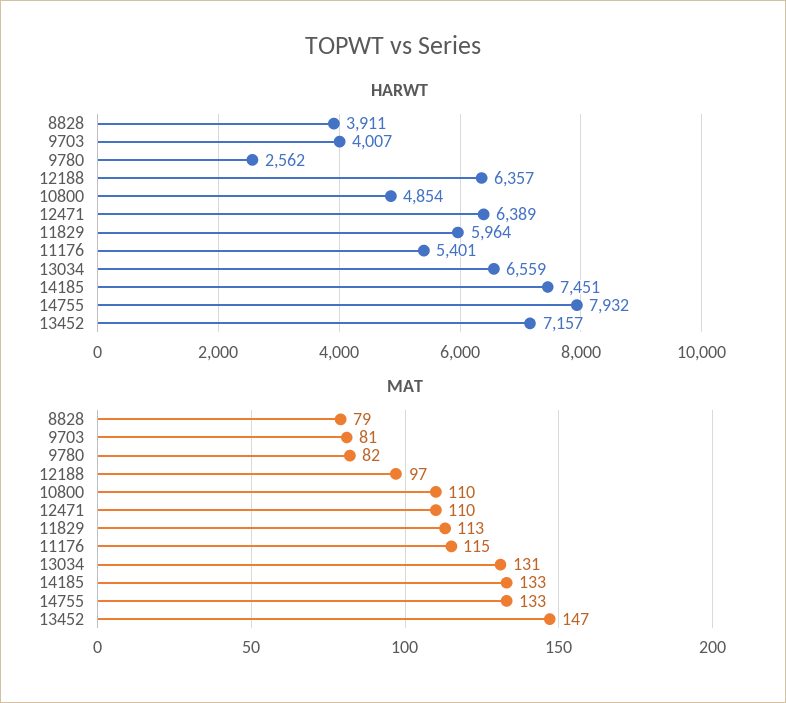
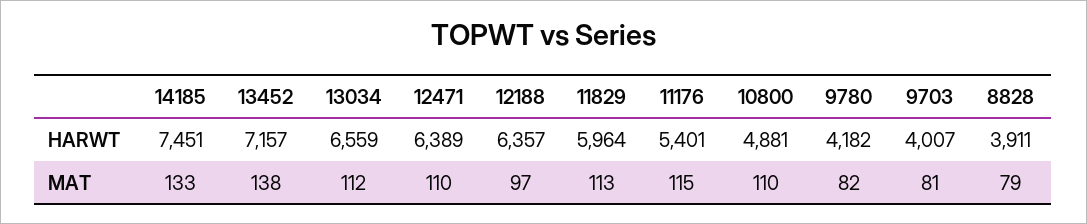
  {
    "HARWT": {
      "8828": 3911,
      "9703": 4007,
-     "9780": 2562,
+     "9780": 4182,
      "12188": 6357,
-     "10800": 4854,
+     "10800": 4881,
      "12471": 6389,
      "11829": 5964,
      "11176": 5401,
      "13034": 6559,
      "14185": 7451,
-     "14755": 7932,
      "13452": 7157
    },
    "MAT": {
      "8828": 79,
      "9703": 81,
      "9780": 82,
      "12188": 97,
      "10800": 110,
      "12471": 110,
      "11829": 113,
      "11176": 115,
-     "13034": 131,
+     "13034": 112,
      "14185": 133,
-     "14755": 133,
-     "13452": 147
+     "13452": 138
    }
  }

